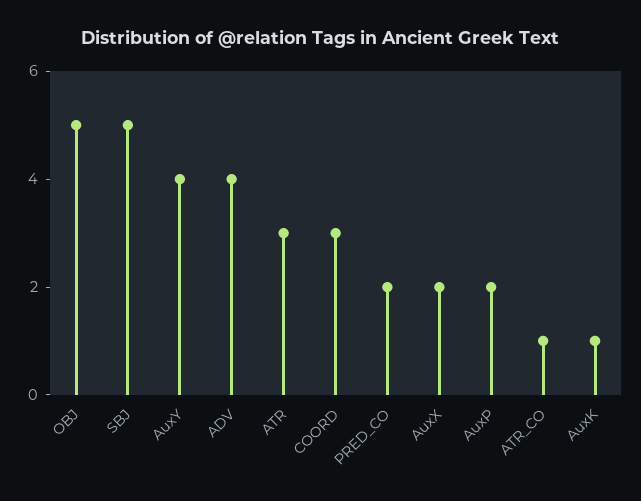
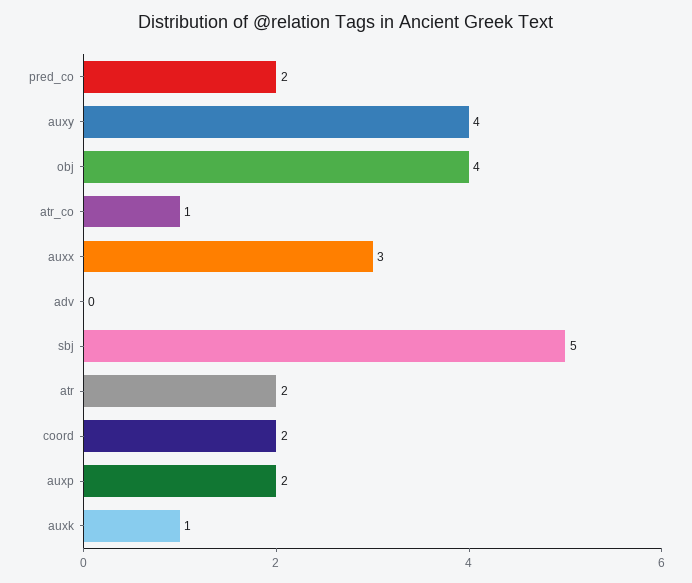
  {
-   "OBJ": 5,
+   "OBJ": 4,
    "SBJ": 5,
    "AuxY": 4,
-   "ADV": 4,
+   "ADV": 0,
-   "ATR": 3,
+   "ATR": 2,
-   "COORD": 3,
+   "COORD": 2,
    "PRED_CO": 2,
-   "AuxX": 2,
+   "AuxX": 3,
    "AuxP": 2,
    "ATR_CO": 1,
    "AuxK": 1
  }

